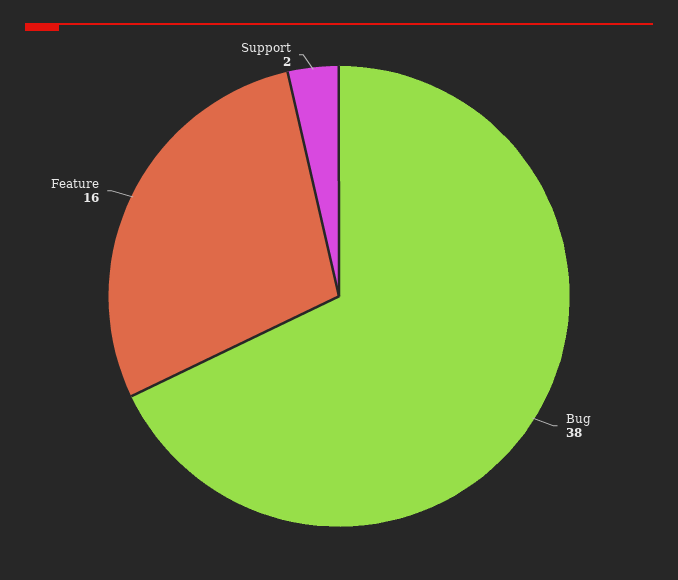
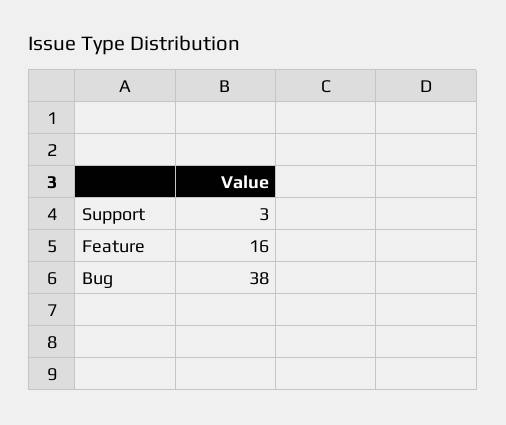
  {
    "Bug": 38,
    "Feature": 16,
-   "Support": 2
+   "Support": 3
  }

